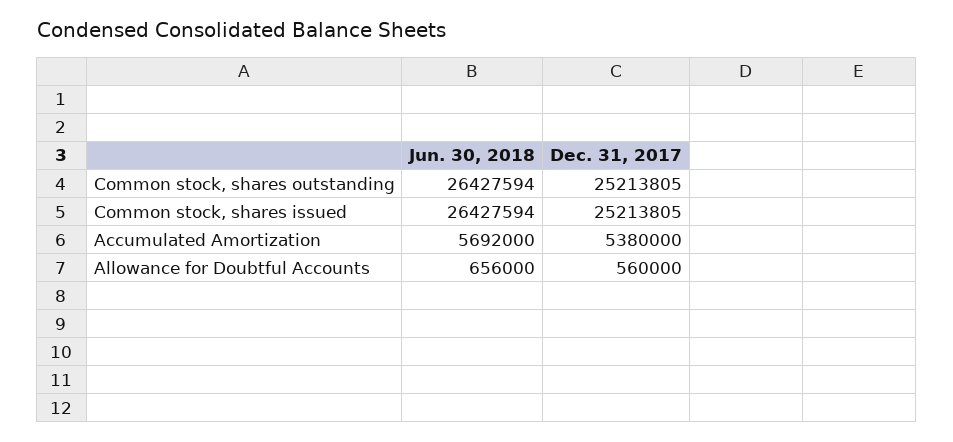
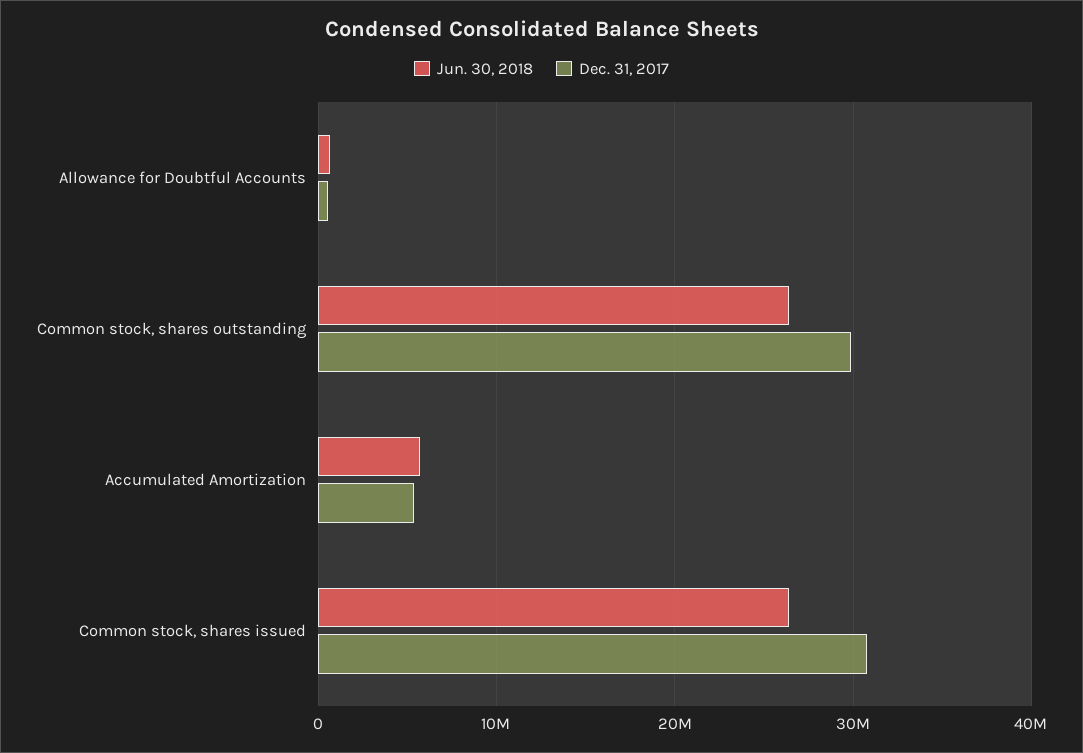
  {
    "Jun. 30, 2018": {
      "Common stock, shares outstanding": 26427594,
      "Common stock, shares issued": 26427594,
      "Accumulated Amortization": 5692000,
      "Allowance for Doubtful Accounts": 656000
    },
    "Dec. 31, 2017": {
-     "Common stock, shares outstanding": 25213805,
+     "Common stock, shares outstanding": 30000000,
-     "Common stock, shares issued": 25213805,
+     "Common stock, shares issued": 31000000,
      "Accumulated Amortization": 5380000,
      "Allowance for Doubtful Accounts": 560000
    }
  }

